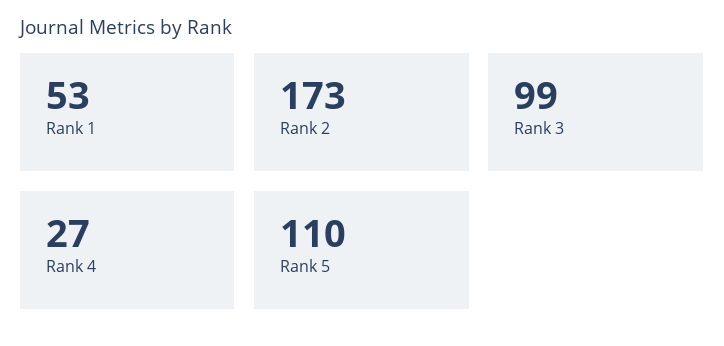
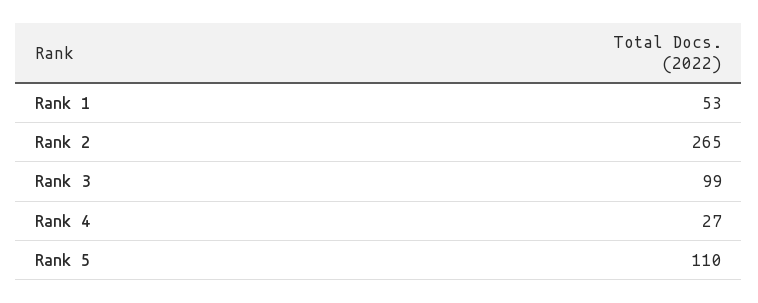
  {
    "Rank 1": 53,
-   "Rank 2": 173,
+   "Rank 2": 265,
    "Rank 3": 99,
    "Rank 4": 27,
    "Rank 5": 110
  }

